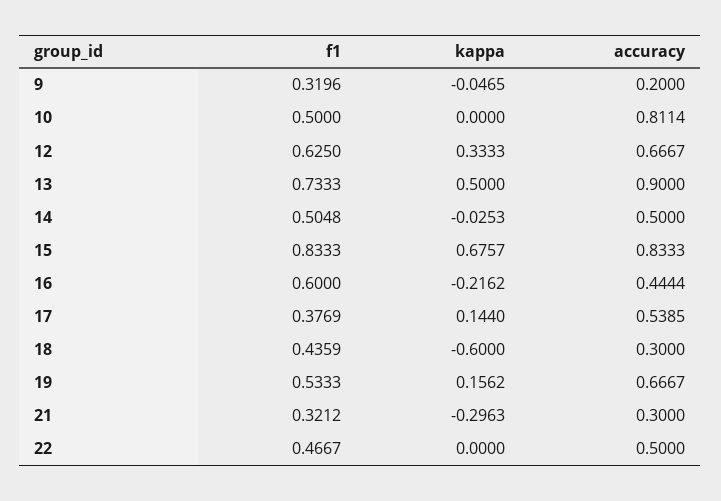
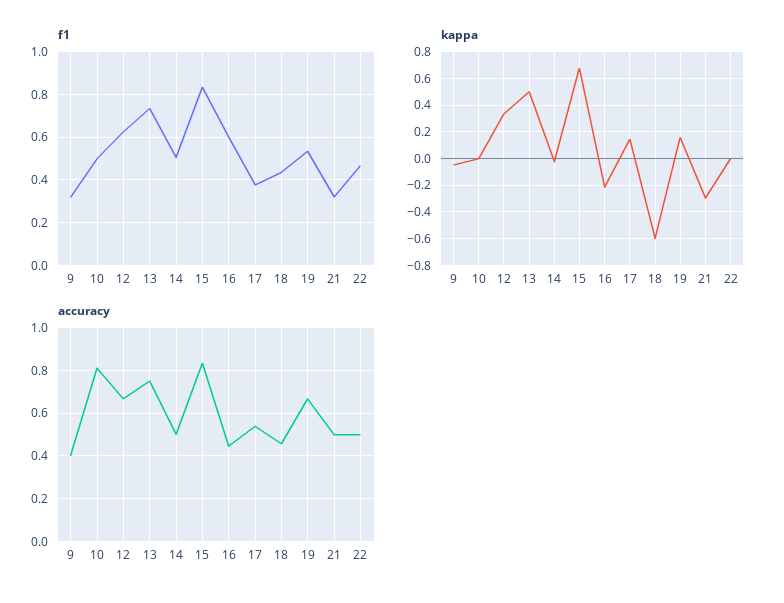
  {
    "f1": {
      "9": 0.3196,
      "10": 0.5,
      "12": 0.625,
      "13": 0.7333,
      "14": 0.5048,
      "15": 0.8333,
      "16": 0.6,
      "17": 0.3769,
      "18": 0.4359,
      "19": 0.5333,
      "21": 0.3212,
      "22": 0.4667
    },
    "kappa": {
      "9": -0.0465,
      "10": 0,
      "12": 0.3333,
      "13": 0.5,
      "14": -0.0253,
      "15": 0.6757,
      "16": -0.2162,
      "17": 0.144,
      "18": -0.6,
      "19": 0.1562,
      "21": -0.2963,
      "22": 0
    },
    "accuracy": {
-     "9": 0.2,
+     "9": 0.4,
      "10": 0.8114,
      "12": 0.6667,
-     "13": 0.9,
+     "13": 0.75,
      "14": 0.5,
      "15": 0.8333,
      "16": 0.4444,
      "17": 0.5385,
-     "18": 0.3,
+     "18": 0.45,
      "19": 0.6667,
-     "21": 0.3,
+     "21": 0.5,
      "22": 0.5
    }
  }

